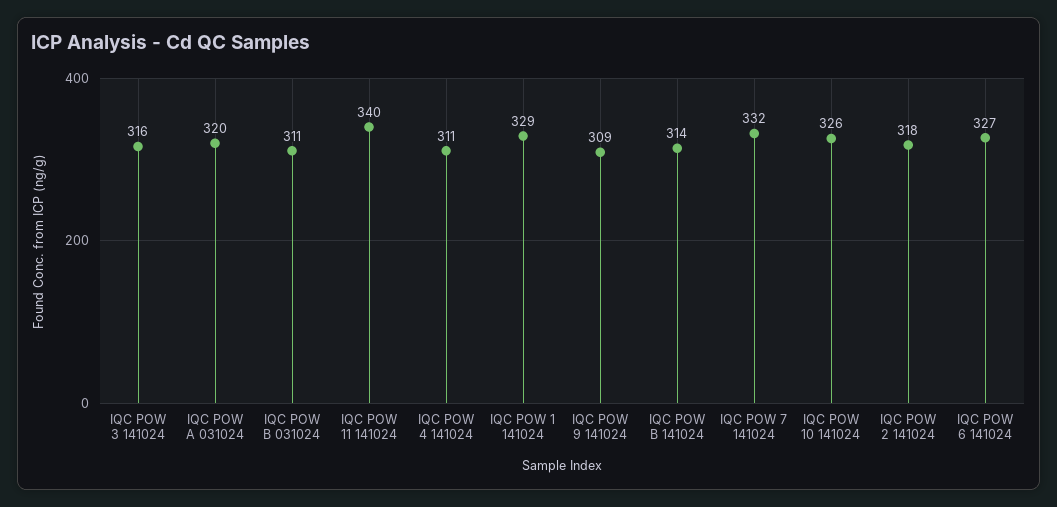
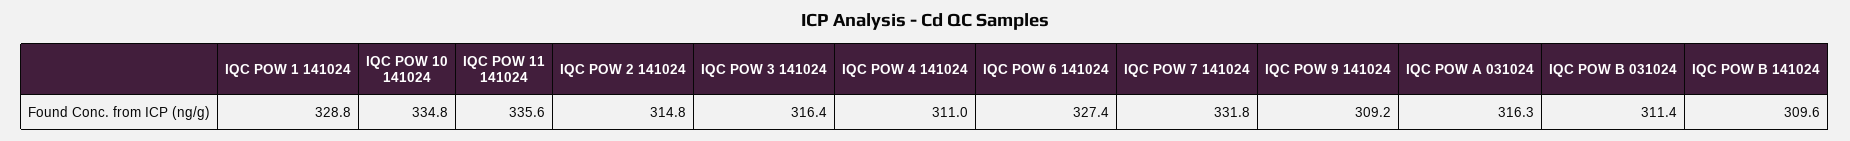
  {
    "IQC POW 3 141024": 316.4,
-   "IQC POW A 031024": 320,
+   "IQC POW A 031024": 316.3,
    "IQC POW B 031024": 311.4,
-   "IQC POW 11 141024": 340,
+   "IQC POW 11 141024": 335.6,
    "IQC POW 4 141024": 311,
    "IQC POW 1 141024": 328.8,
    "IQC POW 9 141024": 309.2,
-   "IQC POW B 141024": 314,
+   "IQC POW B 141024": 309.6,
    "IQC POW 7 141024": 331.8,
-   "IQC POW 10 141024": 326,
+   "IQC POW 10 141024": 334.8,
-   "IQC POW 2 141024": 318,
+   "IQC POW 2 141024": 314.8,
    "IQC POW 6 141024": 327.4
  }

